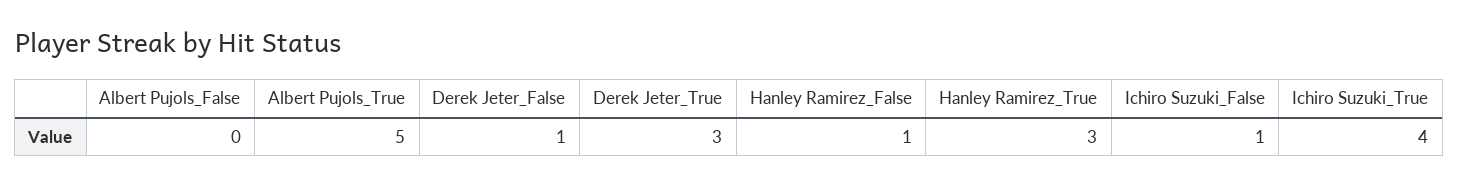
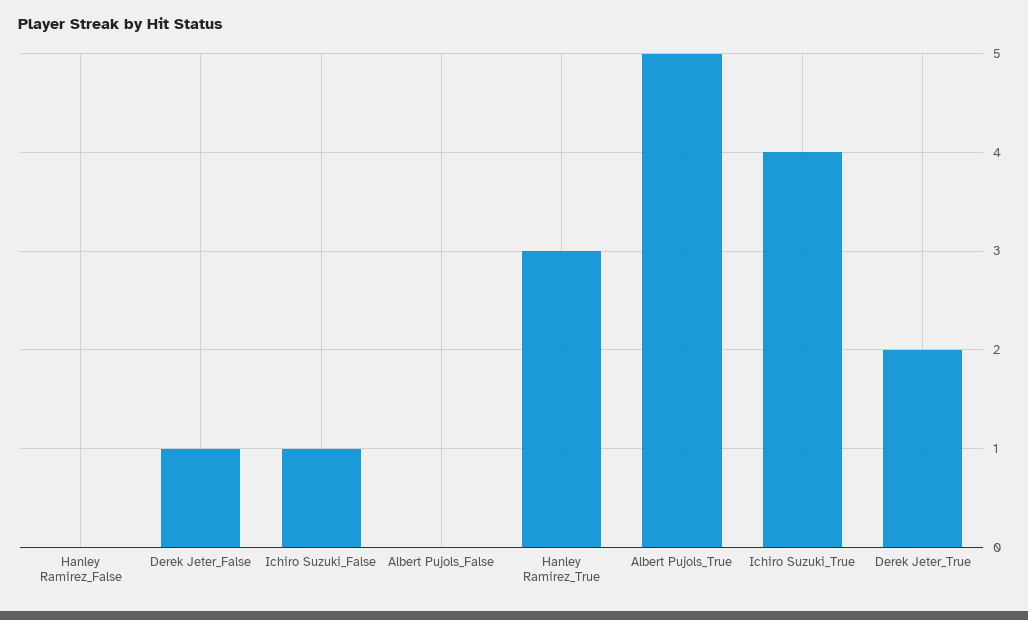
  {
    "Albert Pujols_False": 0,
    "Albert Pujols_True": 5,
    "Derek Jeter_False": 1,
-   "Derek Jeter_True": 3,
+   "Derek Jeter_True": 2,
-   "Hanley Ramirez_False": 1,
+   "Hanley Ramirez_False": 0,
    "Hanley Ramirez_True": 3,
    "Ichiro Suzuki_False": 1,
    "Ichiro Suzuki_True": 4
  }

